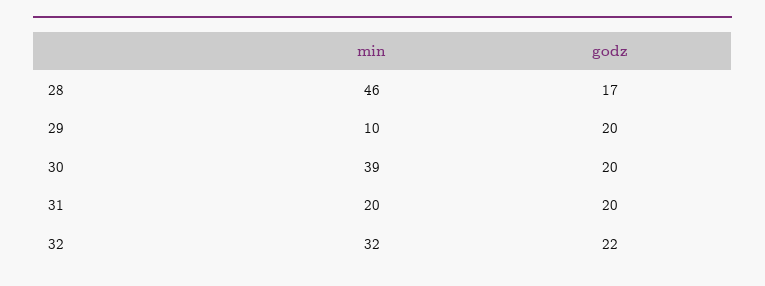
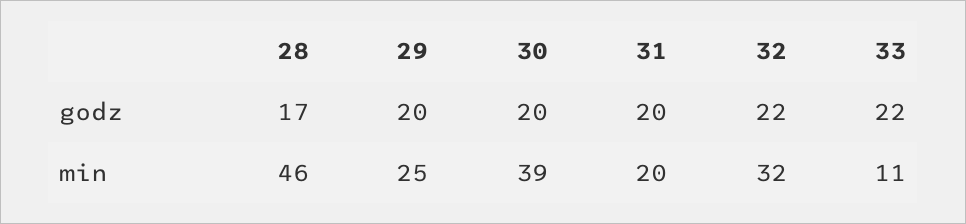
  {
    "min": {
      "28": 46,
-     "29": 10,
+     "29": 25,
      "30": 39,
      "31": 20,
-     "32": 32
+     "32": 32,
+     "33": 11
    },
    "godz": {
      "28": 17,
      "29": 20,
      "30": 20,
      "31": 20,
-     "32": 22
+     "32": 22,
+     "33": 22
    }
  }

